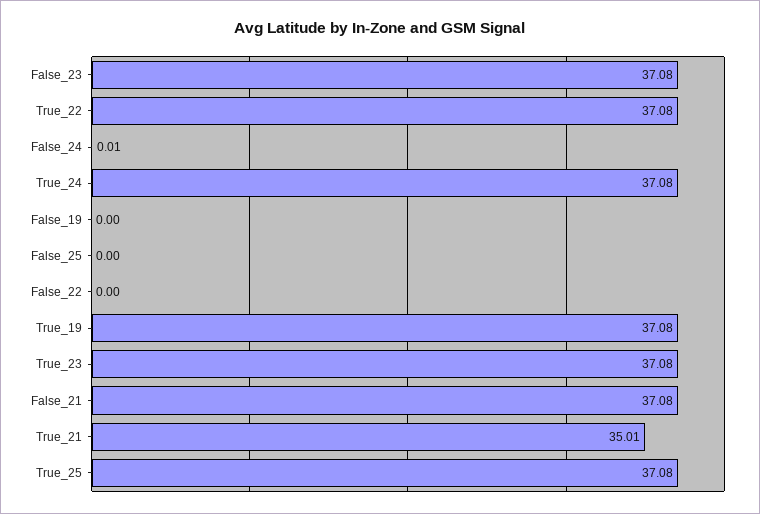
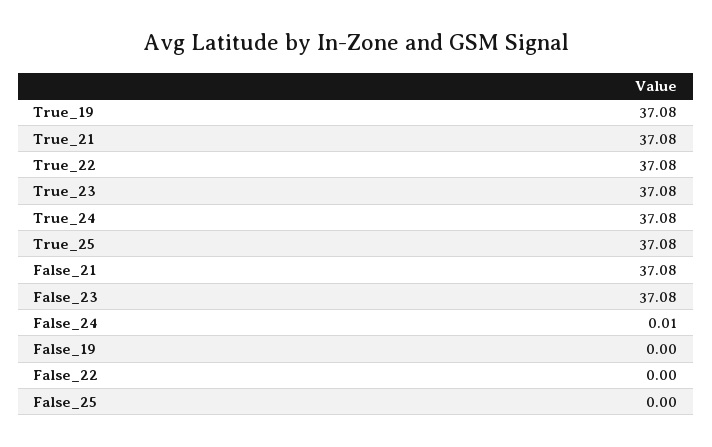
  {
    "False_23": 37.08,
    "True_22": 37.08,
    "False_24": 0.01,
    "True_24": 37.08,
    "False_19": 0,
    "False_25": 0,
    "False_22": 0,
    "True_19": 37.08,
    "True_23": 37.08,
    "False_21": 37.08,
-   "True_21": 35.01,
+   "True_21": 37.08,
    "True_25": 37.08
  }

